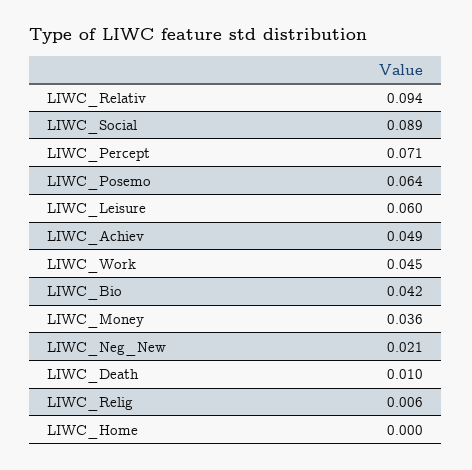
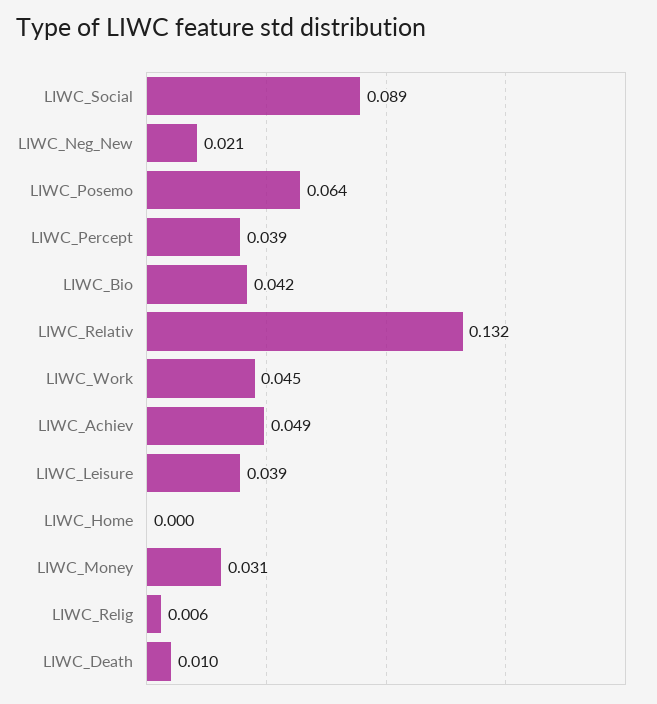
  {
-   "LIWC_Relativ": 0.094,
+   "LIWC_Relativ": 0.132,
    "LIWC_Social": 0.089,
-   "LIWC_Percept": 0.071,
+   "LIWC_Percept": 0.039,
    "LIWC_Posemo": 0.064,
-   "LIWC_Leisure": 0.06,
+   "LIWC_Leisure": 0.039,
    "LIWC_Achiev": 0.049,
    "LIWC_Work": 0.045,
    "LIWC_Bio": 0.042,
-   "LIWC_Money": 0.036,
+   "LIWC_Money": 0.031,
    "LIWC_Neg_New": 0.021,
    "LIWC_Death": 0.01,
    "LIWC_Relig": 0.006,
    "LIWC_Home": 0
  }

